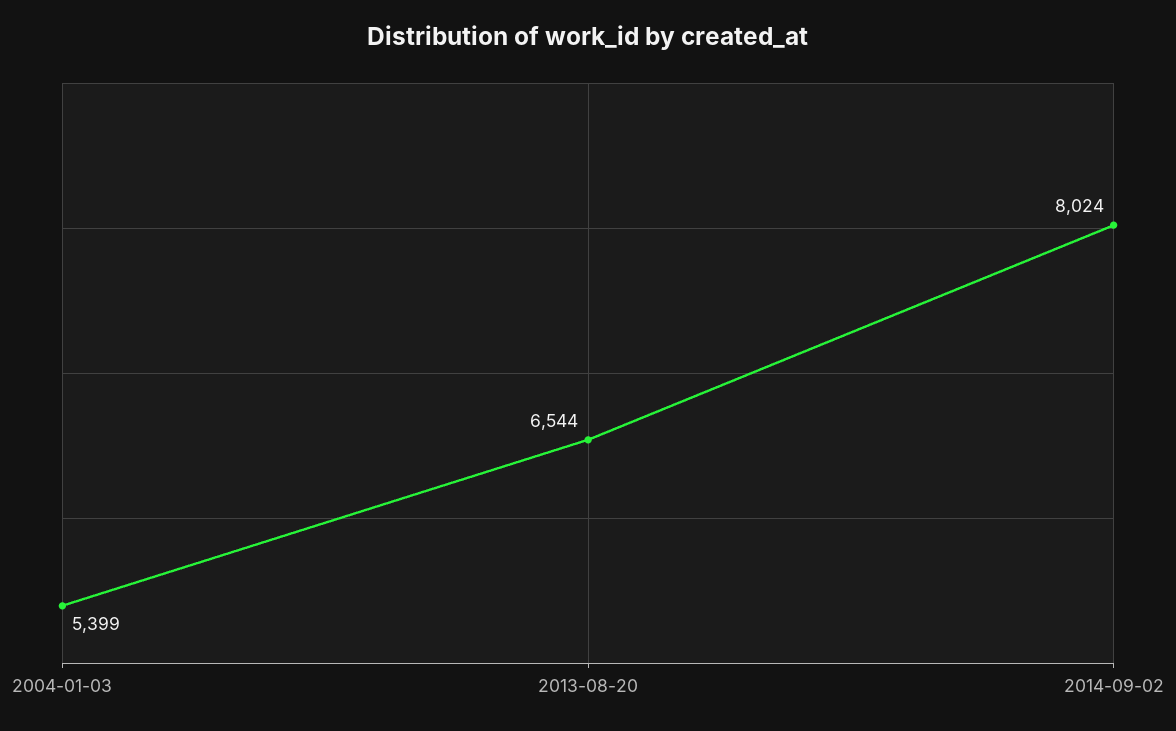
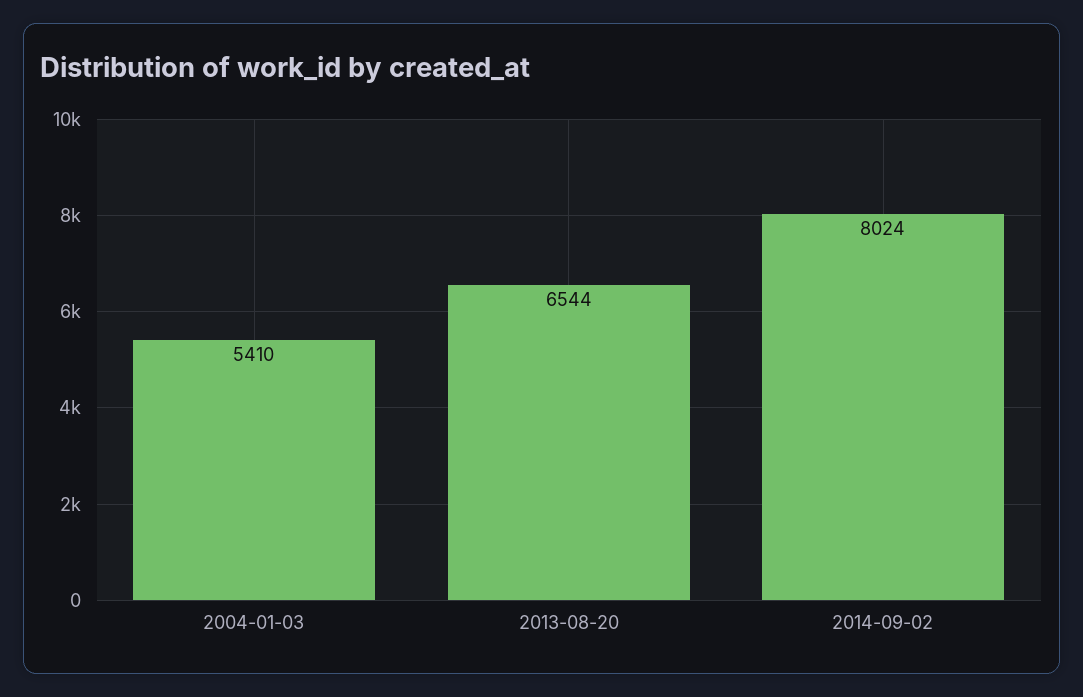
  {
-   "2004-01-03": 5399,
+   "2004-01-03": 5410,
    "2013-08-20": 6544,
    "2014-09-02": 8024
  }

